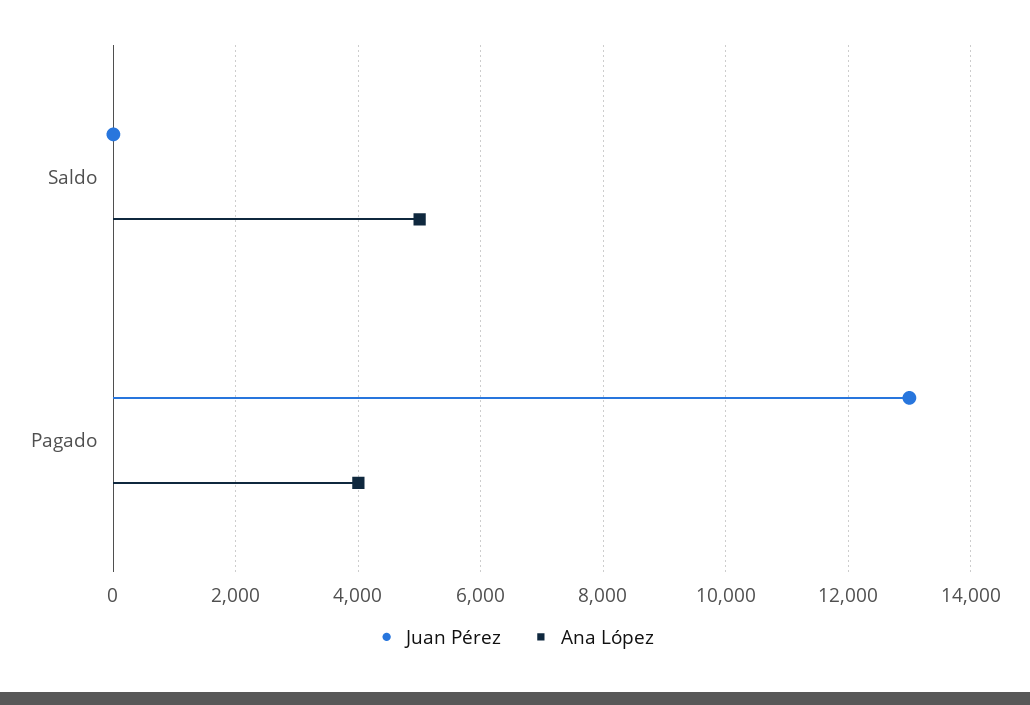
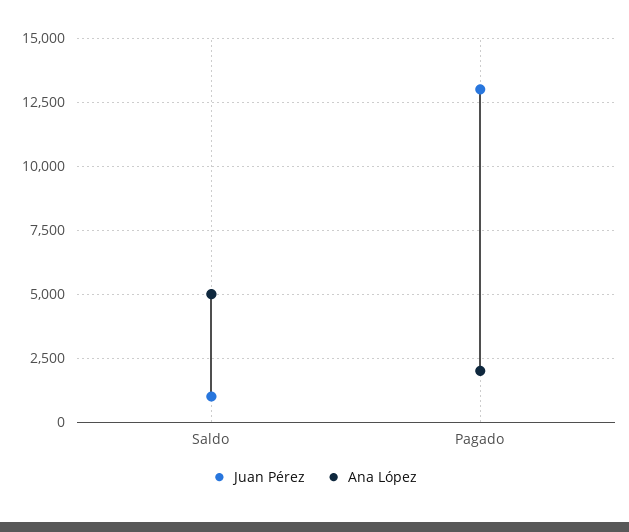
  {
    "Juan Pérez": {
-     "Saldo": 0,
+     "Saldo": 1000,
      "Pagado": 13000
    },
    "Ana López": {
      "Saldo": 5000,
-     "Pagado": 4000
+     "Pagado": 2000
    }
  }

